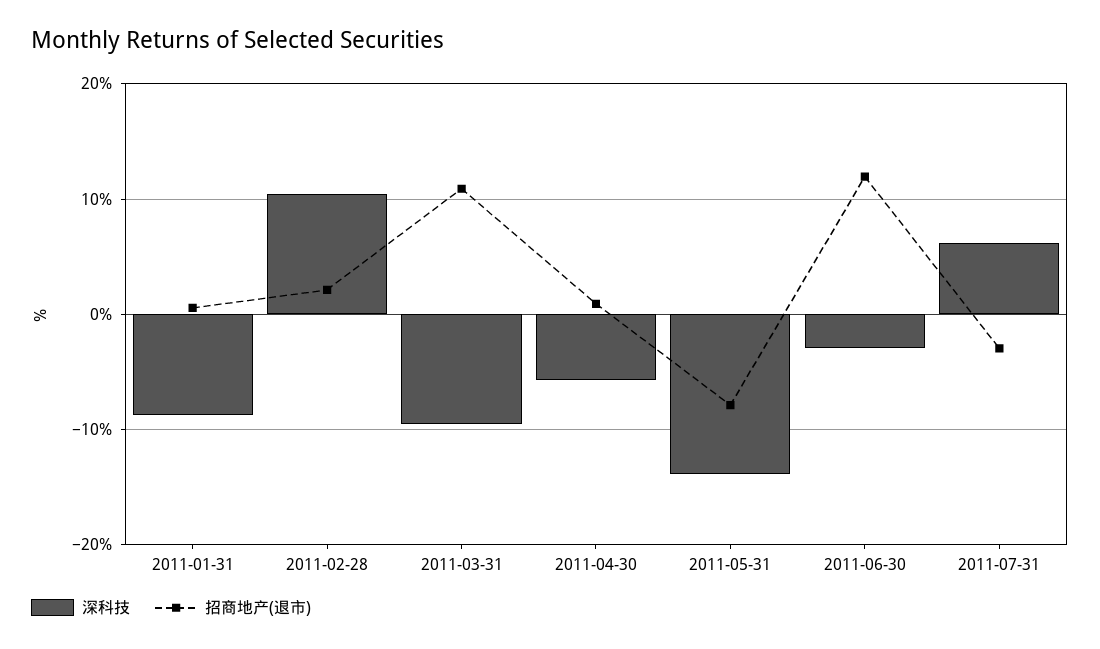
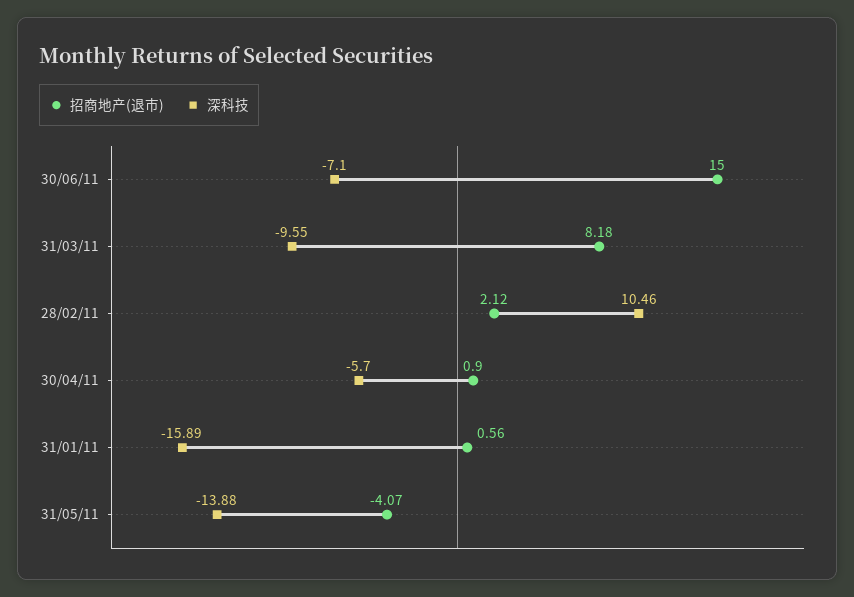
  {
    "深科技": {
-     "2011-01-31": -9,
+     "2011-01-31": -15.89,
      "2011-02-28": 10.46,
      "2011-03-31": -9.55,
      "2011-04-30": -5.7,
      "2011-05-31": -13.88,
-     "2011-06-30": -3,
+     "2011-06-30": -7.1
-     "2011-07-31": 6
    },
    "招商地产(退市)": {
      "2011-01-31": 0.56,
      "2011-02-28": 2.12,
-     "2011-03-31": 11,
+     "2011-03-31": 8.18,
      "2011-04-30": 0.9,
-     "2011-05-31": -8,
+     "2011-05-31": -4.07,
-     "2011-06-30": 12,
+     "2011-06-30": 15
-     "2011-07-31": -3
    }
  }

